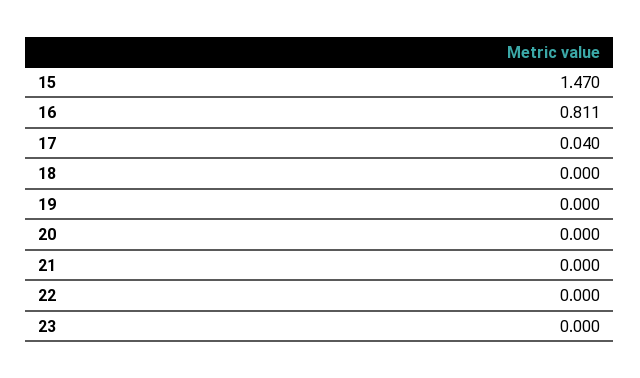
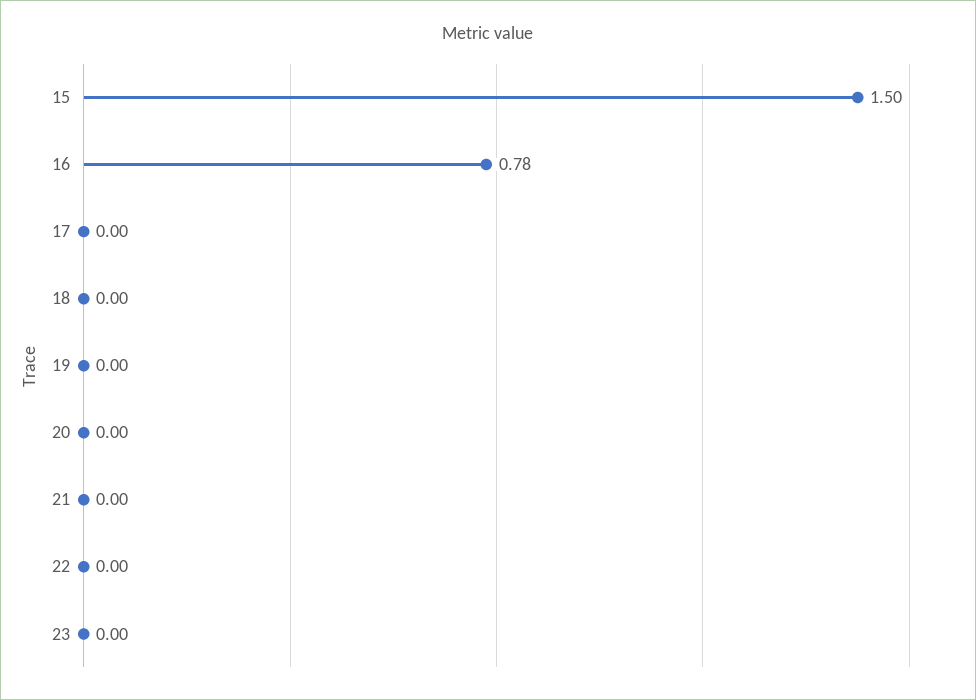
  {
-   "15": 1.47,
+   "15": 1.5,
-   "16": 0.811,
+   "16": 0.78,
-   "17": 0.04,
+   "17": 0,
    "18": 0,
    "19": 0,
    "20": 0,
    "21": 0,
    "22": 0,
    "23": 0
  }

